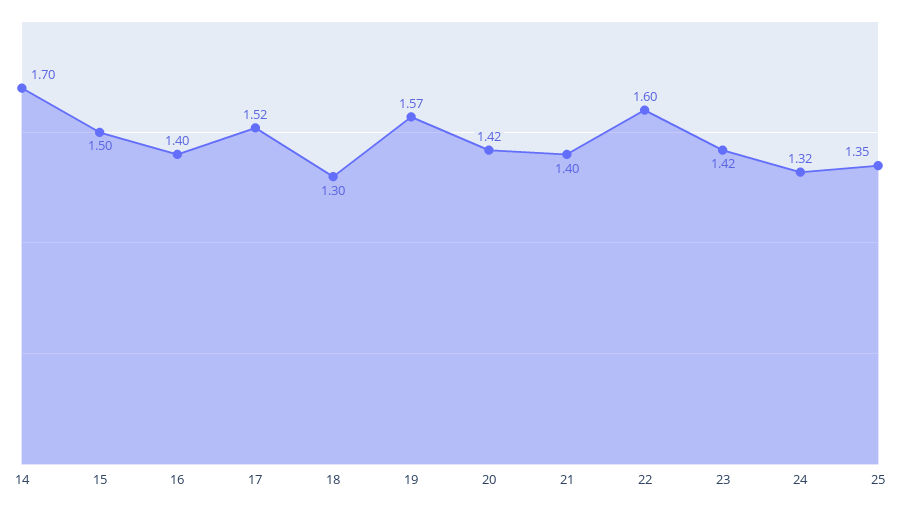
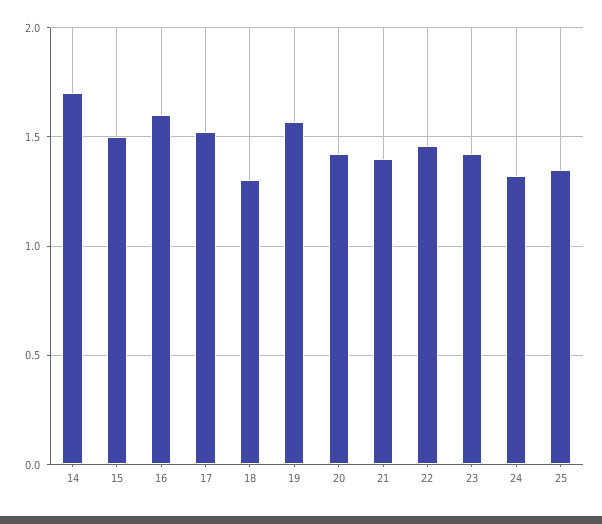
  {
    "14": 1.7,
    "15": 1.5,
-   "16": 1.4,
+   "16": 1.6,
    "17": 1.52,
    "18": 1.3,
    "19": 1.57,
    "20": 1.42,
    "21": 1.4,
-   "22": 1.6,
+   "22": 1.45,
    "23": 1.42,
    "24": 1.32,
    "25": 1.35
  }

